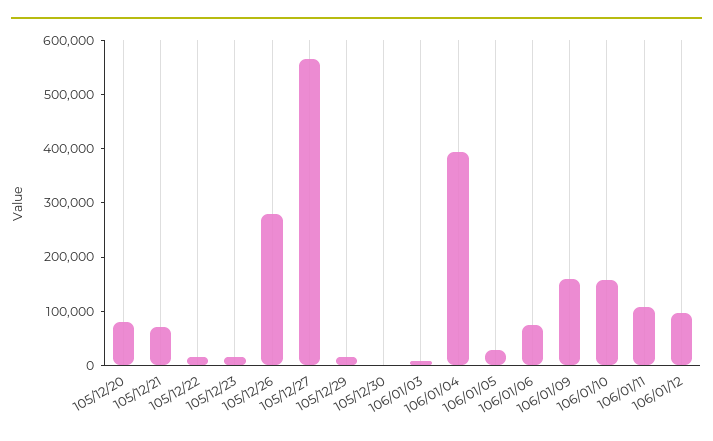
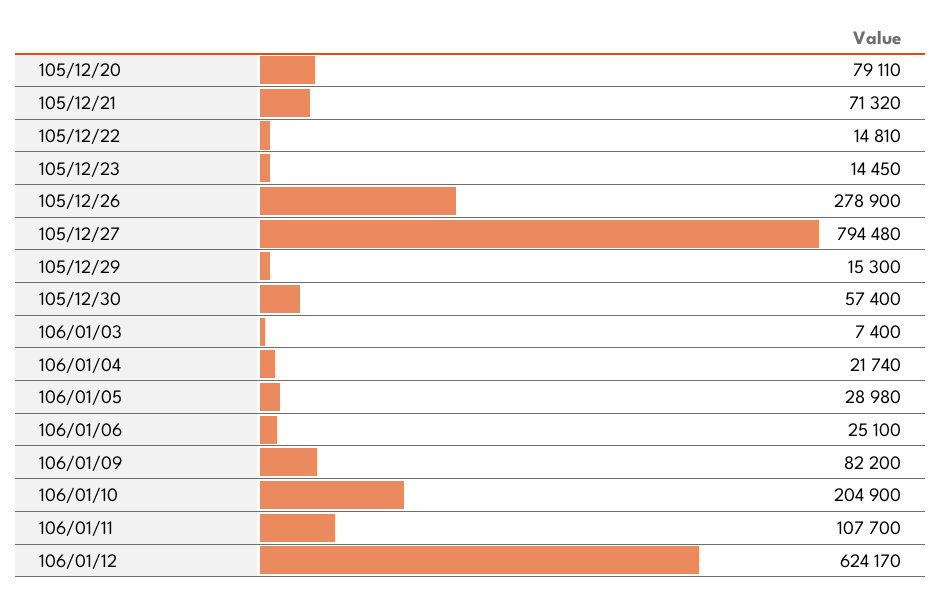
  {
    "105/12/20": 79110,
    "105/12/21": 71320,
    "105/12/22": 14810,
    "105/12/23": 14450,
    "105/12/26": 278900,
-   "105/12/27": 560000,
+   "105/12/27": 794480,
    "105/12/29": 15300,
-   "105/12/30": 0,
+   "105/12/30": 57400,
    "106/01/03": 7400,
-   "106/01/04": 400000,
+   "106/01/04": 21740,
    "106/01/05": 28980,
-   "106/01/06": 80000,
+   "106/01/06": 25100,
-   "106/01/09": 160000,
+   "106/01/09": 82200,
-   "106/01/10": 160000,
+   "106/01/10": 204900,
    "106/01/11": 107700,
-   "106/01/12": 100000
+   "106/01/12": 624170
  }

